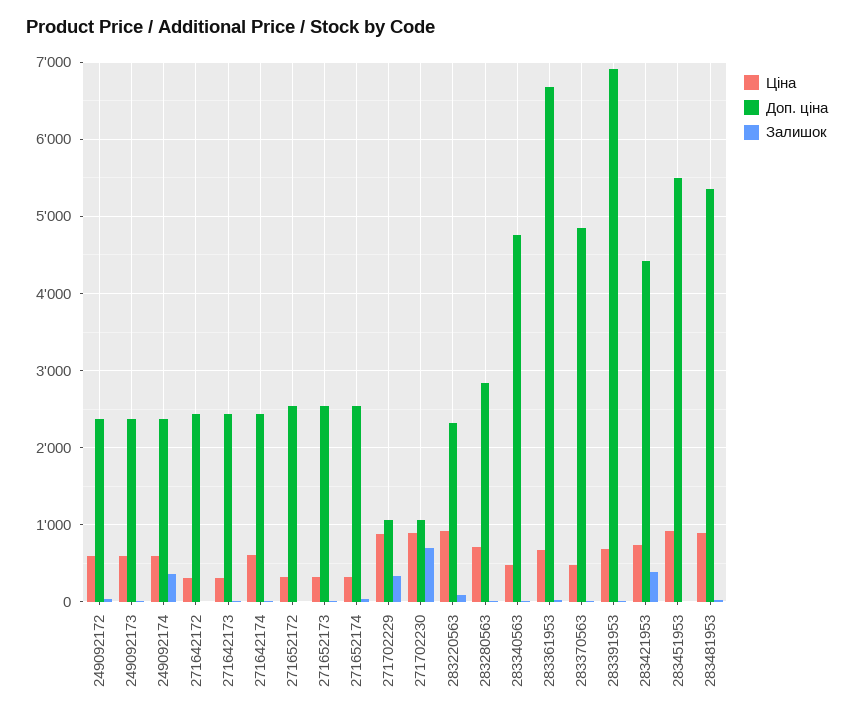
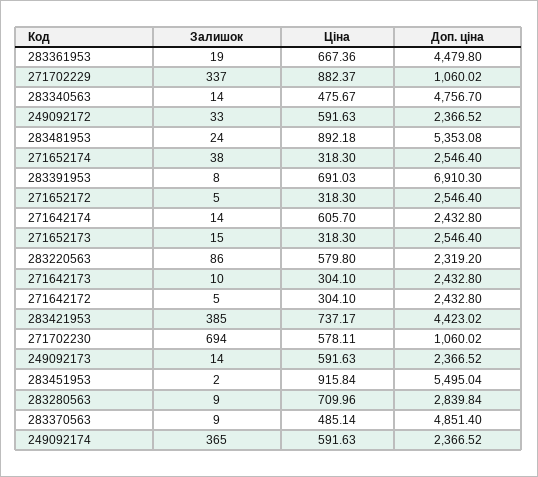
  {
    "Ціна": {
      "249092172": 591.63,
      "249092173": 591.63,
      "249092174": 591.63,
      "271642172": 304.1,
      "271642173": 304.1,
      "271642174": 605.7,
      "271652172": 318.3,
      "271652173": 318.3,
      "271652174": 318.3,
      "271702229": 882.37,
-     "271702230": 900,
+     "271702230": 578.11,
-     "283220563": 900,
+     "283220563": 579.8,
      "283280563": 709.96,
      "283340563": 475.67,
      "283361953": 667.36,
      "283370563": 485.14,
      "283391953": 691.03,
      "283421953": 737.17,
      "283451953": 915.84,
      "283481953": 892.18
    },
    "Доп. ціна": {
      "249092172": 2366.52,
      "249092173": 2366.52,
      "249092174": 2366.52,
      "271642172": 2432.8,
      "271642173": 2432.8,
      "271642174": 2432.8,
      "271652172": 2546.4,
      "271652173": 2546.4,
      "271652174": 2546.4,
      "271702229": 1060.02,
      "271702230": 1060.02,
      "283220563": 2319.2,
      "283280563": 2839.84,
      "283340563": 4756.7,
-     "283361953": 6700,
+     "283361953": 4479.8,
      "283370563": 4851.4,
      "283391953": 6910.3,
      "283421953": 4423.02,
      "283451953": 5495.04,
      "283481953": 5353.08
    },
    "Залишок": {
      "249092172": 33,
      "249092173": 14,
      "249092174": 365,
      "271642172": 5,
      "271642173": 10,
      "271642174": 14,
      "271652172": 5,
      "271652173": 15,
      "271652174": 38,
      "271702229": 337,
      "271702230": 694,
      "283220563": 86,
      "283280563": 9,
      "283340563": 14,
      "283361953": 19,
      "283370563": 9,
      "283391953": 8,
      "283421953": 385,
      "283451953": 2,
      "283481953": 24
    }
  }

